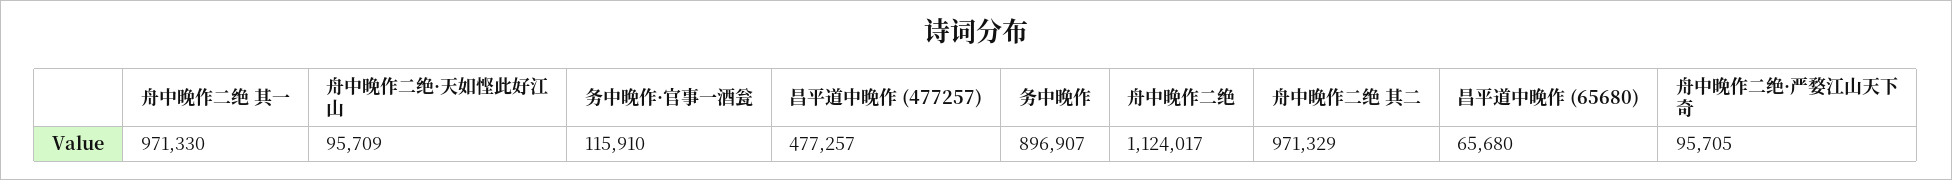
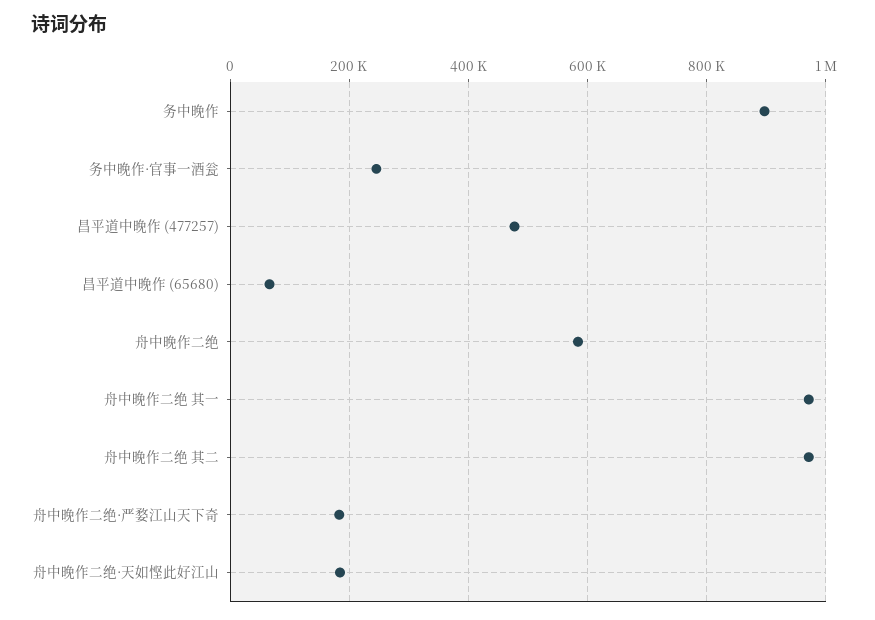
  {
    "舟中晚作二绝 其一": 971330,
-   "舟中晚作二绝·天如悭此好江山": 95709,
+   "舟中晚作二绝·天如悭此好江山": 180000,
-   "务中晚作·官事一酒瓮": 115910,
+   "务中晚作·官事一酒瓮": 240000,
    "昌平道中晚作 (477257)": 477257,
    "务中晚作": 896907,
-   "舟中晚作二绝": 1124017,
+   "舟中晚作二绝": 580000,
    "舟中晚作二绝 其二": 971329,
    "昌平道中晚作 (65680)": 65680,
-   "舟中晚作二绝·严婺江山天下奇": 95705
+   "舟中晚作二绝·严婺江山天下奇": 180000
  }

